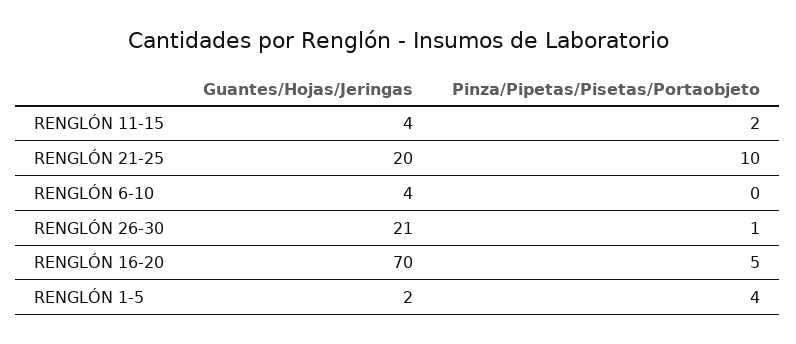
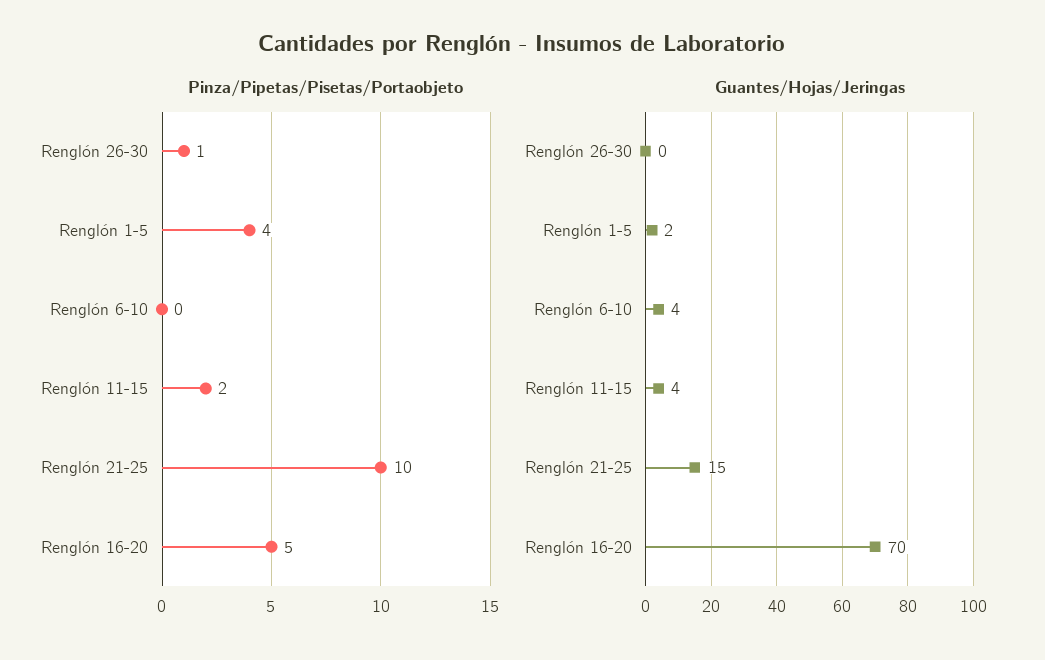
  {
    "Guantes/Hojas/Jeringas": {
      "RENGLÓN 11-15": 4,
-     "RENGLÓN 21-25": 20,
+     "RENGLÓN 21-25": 15,
      "RENGLÓN 6-10": 4,
-     "RENGLÓN 26-30": 21,
+     "RENGLÓN 26-30": 0,
      "RENGLÓN 16-20": 70,
      "RENGLÓN 1-5": 2
    },
    "Pinza/Pipetas/Pisetas/Portaobjeto": {
      "RENGLÓN 11-15": 2,
      "RENGLÓN 21-25": 10,
      "RENGLÓN 6-10": 0,
      "RENGLÓN 26-30": 1,
      "RENGLÓN 16-20": 5,
      "RENGLÓN 1-5": 4
    }
  }

